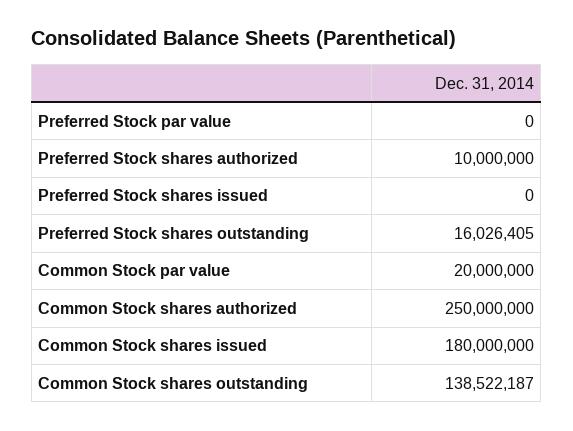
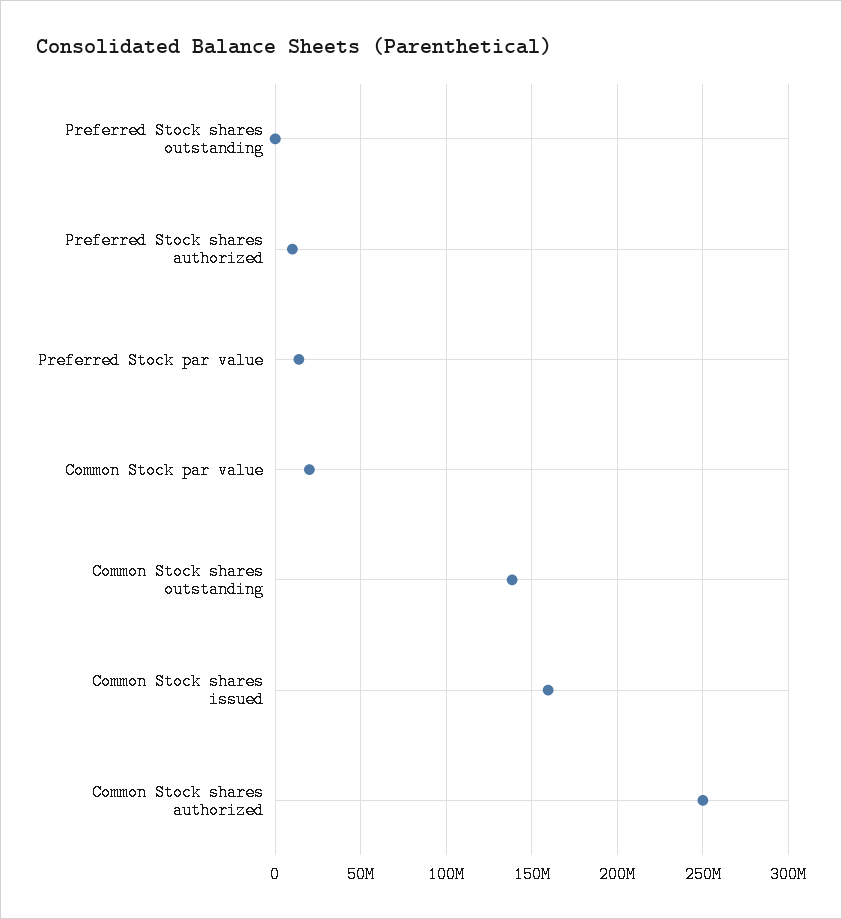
  {
-   "Preferred Stock par value": 0,
+   "Preferred Stock par value": 15000000,
    "Preferred Stock shares authorized": 10000000,
-   "Preferred Stock shares issued": 0,
-   "Preferred Stock shares outstanding": 16026405,
+   "Preferred Stock shares outstanding": 0,
    "Common Stock par value": 20000000,
    "Common Stock shares authorized": 250000000,
-   "Common Stock shares issued": 180000000,
+   "Common Stock shares issued": 160000000,
    "Common Stock shares outstanding": 138522187
  }

